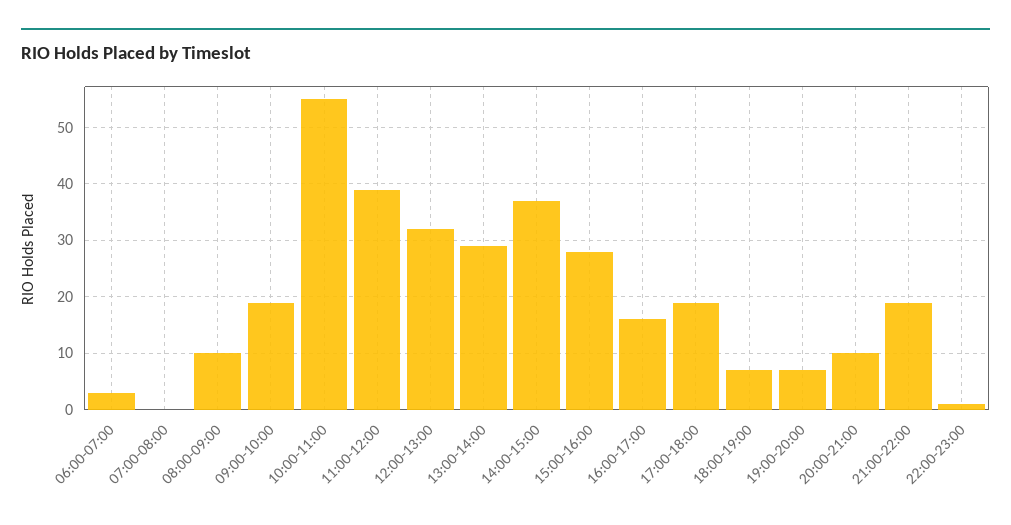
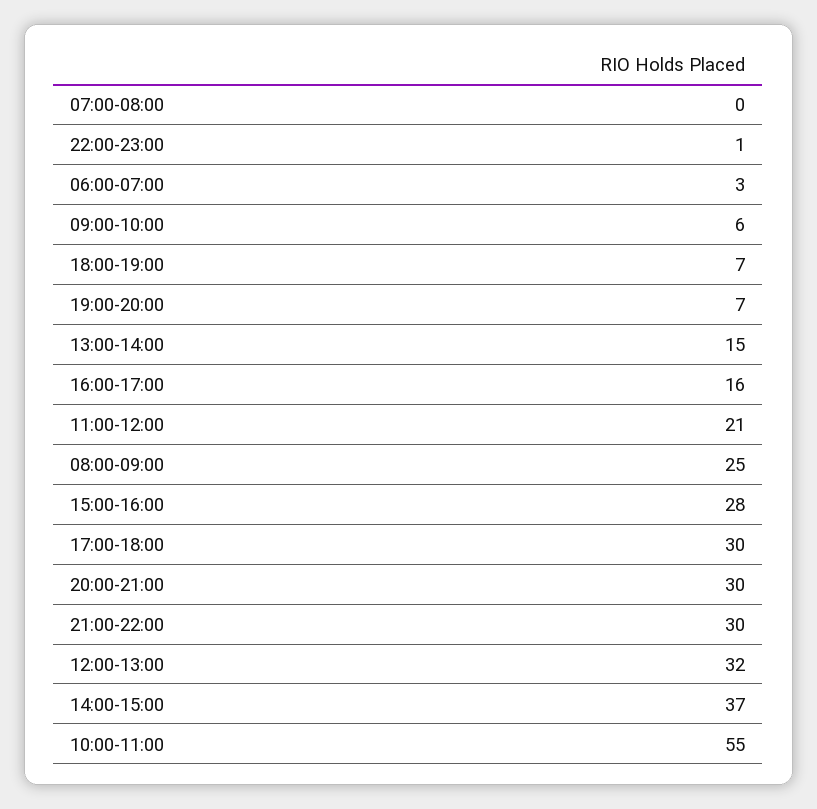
  {
    "06:00-07:00": 3,
    "07:00-08:00": 0,
-   "08:00-09:00": 10,
+   "08:00-09:00": 25,
-   "09:00-10:00": 20,
+   "09:00-10:00": 6,
    "10:00-11:00": 55,
-   "11:00-12:00": 40,
+   "11:00-12:00": 21,
    "12:00-13:00": 32,
-   "13:00-14:00": 30,
+   "13:00-14:00": 15,
    "14:00-15:00": 37,
    "15:00-16:00": 28,
    "16:00-17:00": 16,
-   "17:00-18:00": 20,
+   "17:00-18:00": 30,
    "18:00-19:00": 7,
    "19:00-20:00": 7,
-   "20:00-21:00": 10,
+   "20:00-21:00": 30,
-   "21:00-22:00": 20,
+   "21:00-22:00": 30,
    "22:00-23:00": 1
  }

